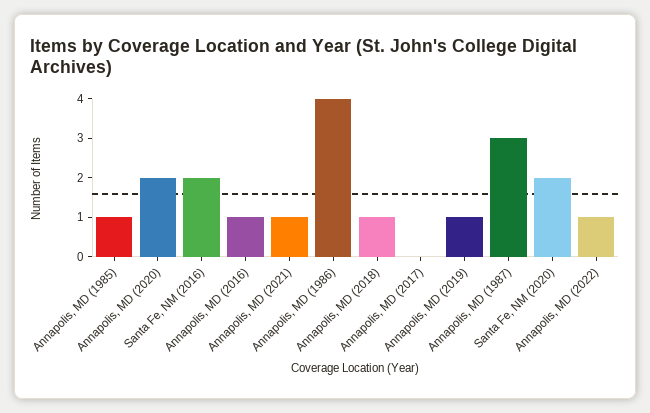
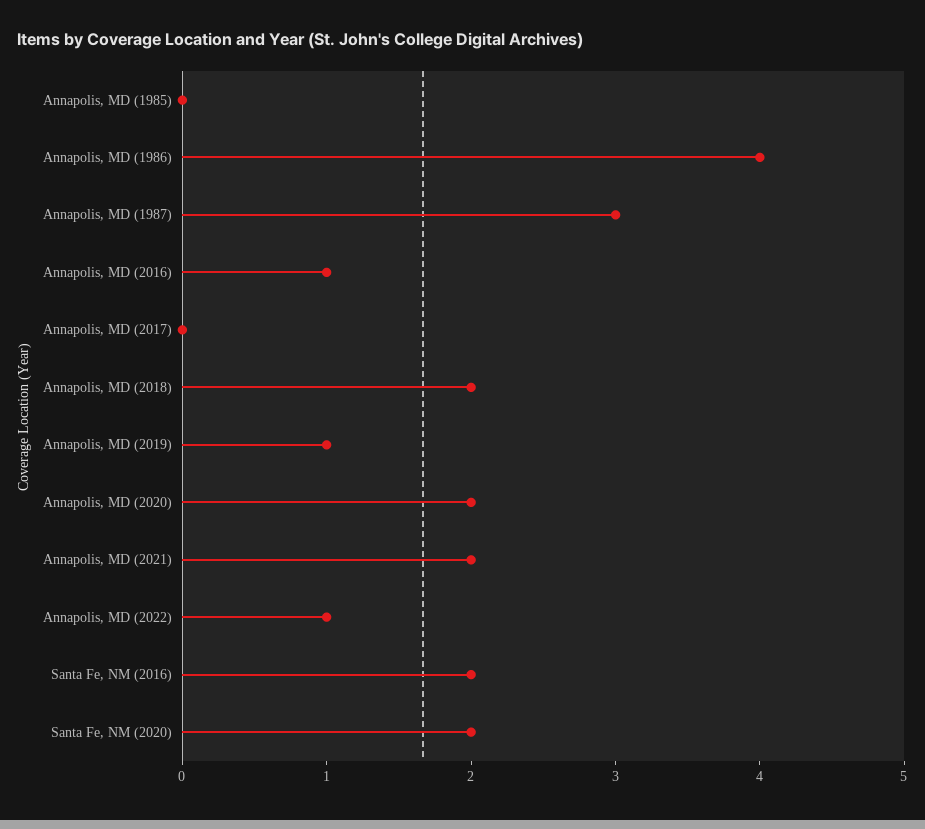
  {
-   "Annapolis, MD (1985)": 1,
+   "Annapolis, MD (1985)": 0,
    "Annapolis, MD (2020)": 2,
    "Santa Fe, NM (2016)": 2,
    "Annapolis, MD (2016)": 1,
-   "Annapolis, MD (2021)": 1,
+   "Annapolis, MD (2021)": 2,
    "Annapolis, MD (1986)": 4,
-   "Annapolis, MD (2018)": 1,
+   "Annapolis, MD (2018)": 2,
    "Annapolis, MD (2017)": 0,
    "Annapolis, MD (2019)": 1,
    "Annapolis, MD (1987)": 3,
    "Santa Fe, NM (2020)": 2,
    "Annapolis, MD (2022)": 1
  }

